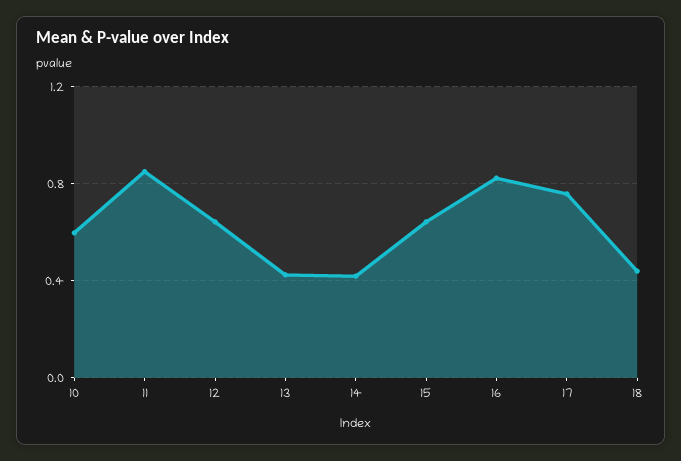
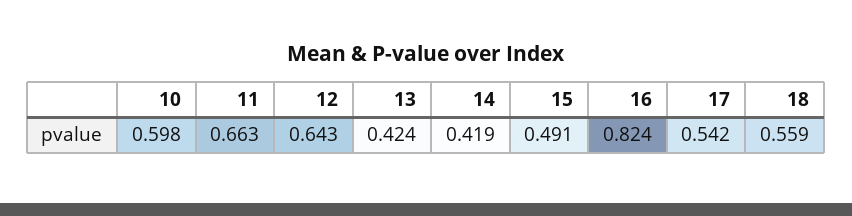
  {
    "10": 0.598,
-   "11": 0.85,
+   "11": 0.663,
    "12": 0.643,
    "13": 0.424,
    "14": 0.419,
-   "15": 0.65,
+   "15": 0.491,
    "16": 0.824,
-   "17": 0.75,
+   "17": 0.542,
-   "18": 0.45
+   "18": 0.559
  }

